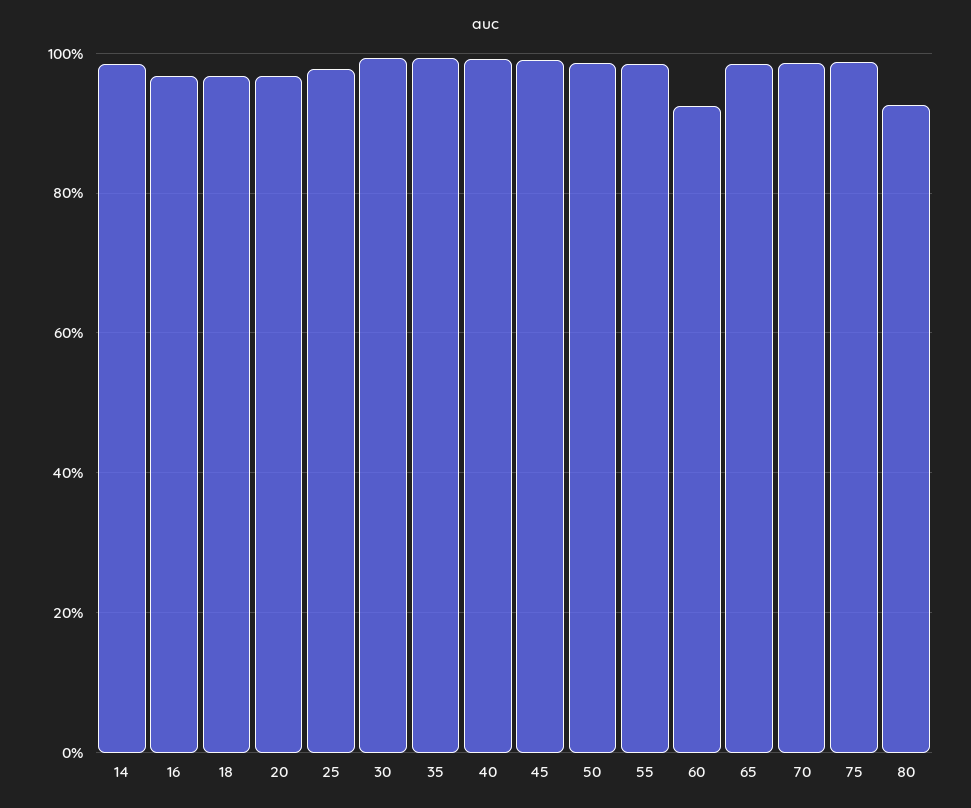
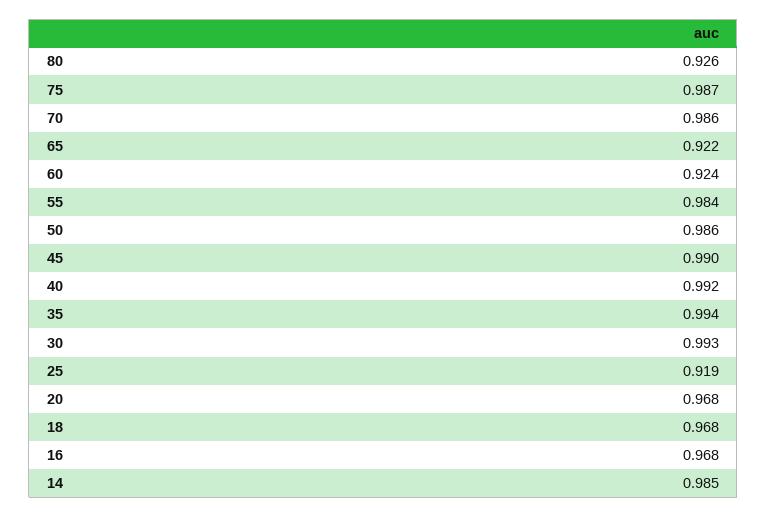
  {
    "14": 0.985,
    "16": 0.968,
    "18": 0.968,
    "20": 0.968,
-   "25": 0.98,
+   "25": 0.919,
    "30": 0.993,
    "35": 0.994,
    "40": 0.992,
    "45": 0.99,
    "50": 0.986,
    "55": 0.984,
    "60": 0.924,
-   "65": 0.98,
+   "65": 0.922,
    "70": 0.986,
    "75": 0.987,
    "80": 0.926
  }

